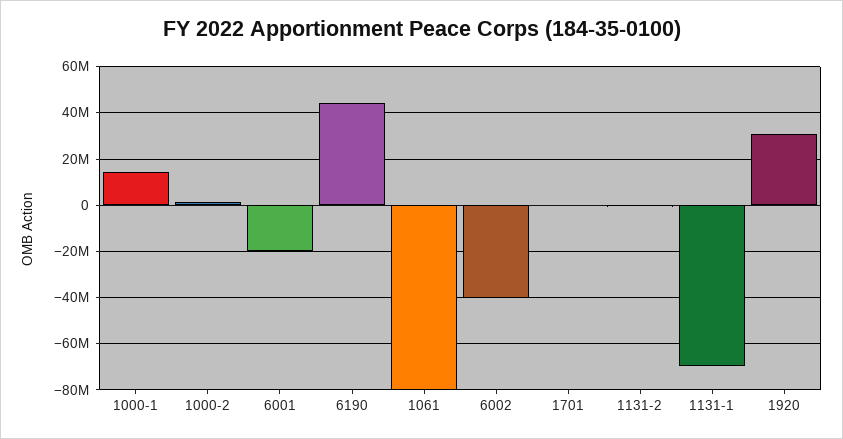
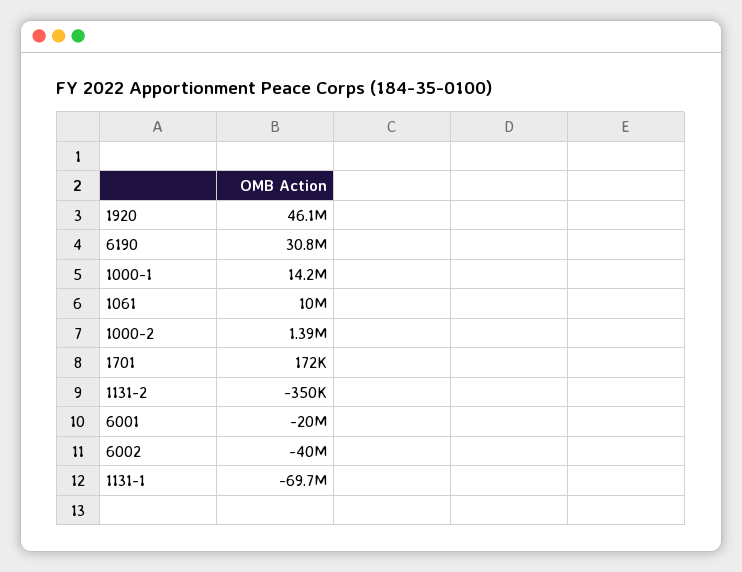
  {
    "1000-1": 14200000,
    "1000-2": 1390000,
    "6001": -20000000,
-   "6190": 45000000,
+   "6190": 30800000,
-   "1061": -80000000,
+   "1061": 10000000,
    "6002": -40000000,
    "1701": 172000,
    "1131-2": -350000,
    "1131-1": -69700000,
-   "1920": 30000000
+   "1920": 46100000
  }

